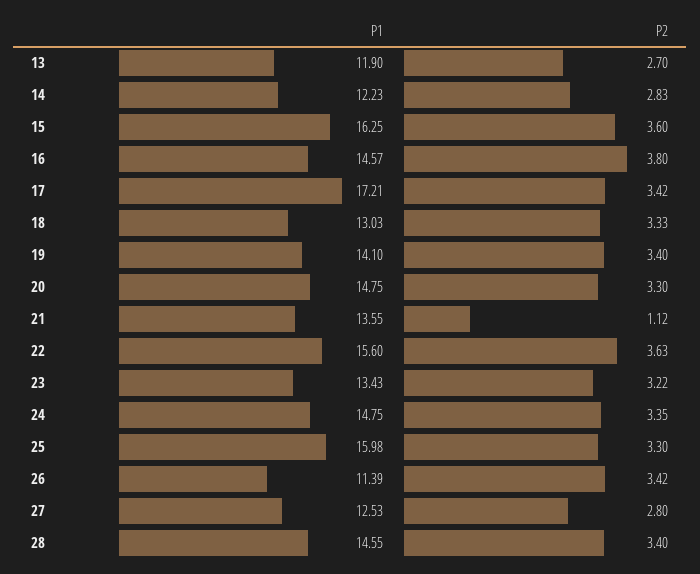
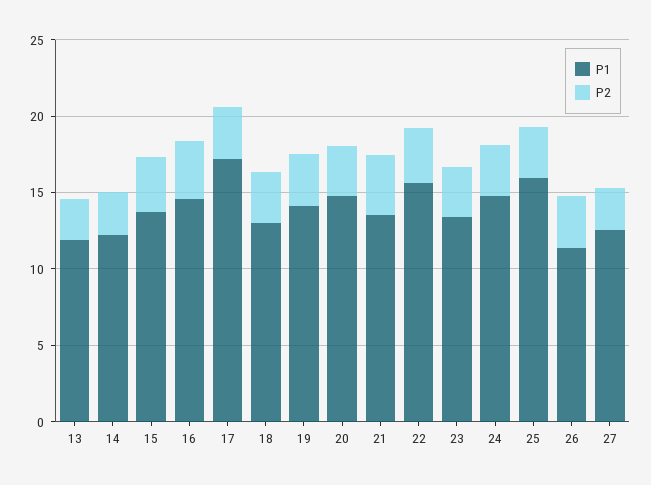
  {
    "P1": {
      "13": 11.9,
      "14": 12.23,
-     "15": 16.25,
+     "15": 14,
      "16": 14.57,
      "17": 17.21,
      "18": 13.03,
      "19": 14.1,
      "20": 14.75,
      "21": 13.55,
      "22": 15.6,
      "23": 13.43,
      "24": 14.75,
      "25": 15.98,
      "26": 11.39,
-     "27": 12.53,
+     "27": 12.53
-     "28": 14.55
    },
    "P2": {
      "13": 2.7,
      "14": 2.83,
      "15": 3.6,
      "16": 3.8,
      "17": 3.42,
      "18": 3.33,
      "19": 3.4,
      "20": 3.3,
-     "21": 1.12,
+     "21": 4,
      "22": 3.63,
      "23": 3.22,
      "24": 3.35,
      "25": 3.3,
      "26": 3.42,
-     "27": 2.8,
+     "27": 2.8
-     "28": 3.4
    }
  }

